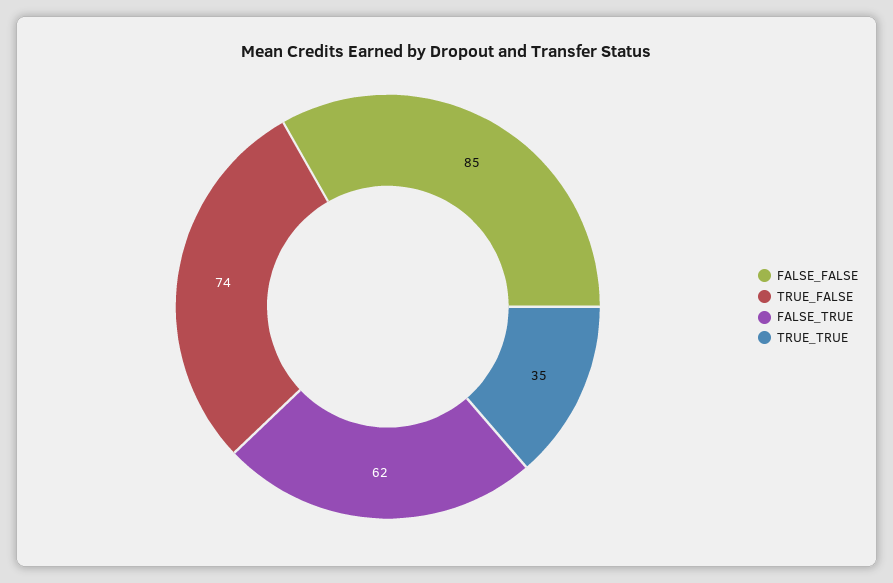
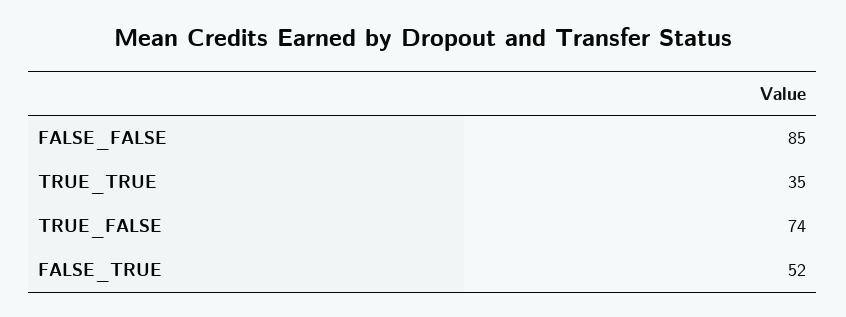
  {
    "FALSE_FALSE": 85,
    "TRUE_FALSE": 74,
-   "FALSE_TRUE": 62,
+   "FALSE_TRUE": 52,
    "TRUE_TRUE": 35
  }

